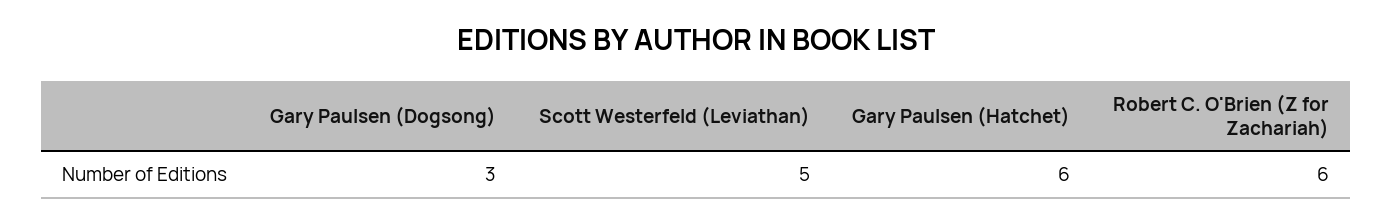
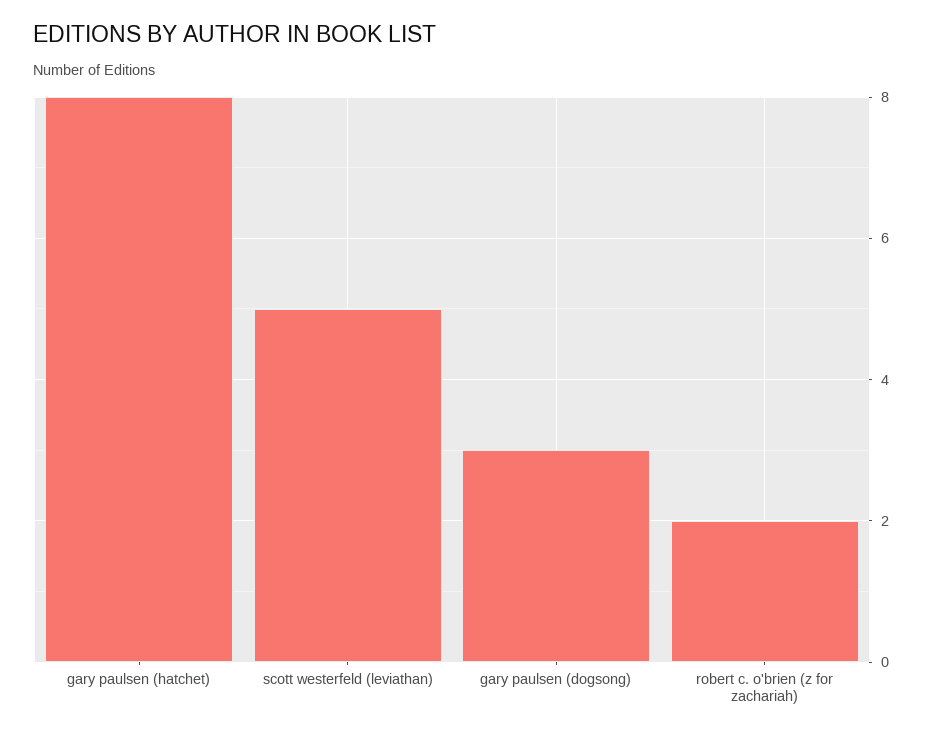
  {
    "Gary Paulsen (Dogsong)": 3,
    "Scott Westerfeld (Leviathan)": 5,
-   "Gary Paulsen (Hatchet)": 6,
+   "Gary Paulsen (Hatchet)": 8,
-   "Robert C. O'Brien (Z for Zachariah)": 6
+   "Robert C. O'Brien (Z for Zachariah)": 2
  }

